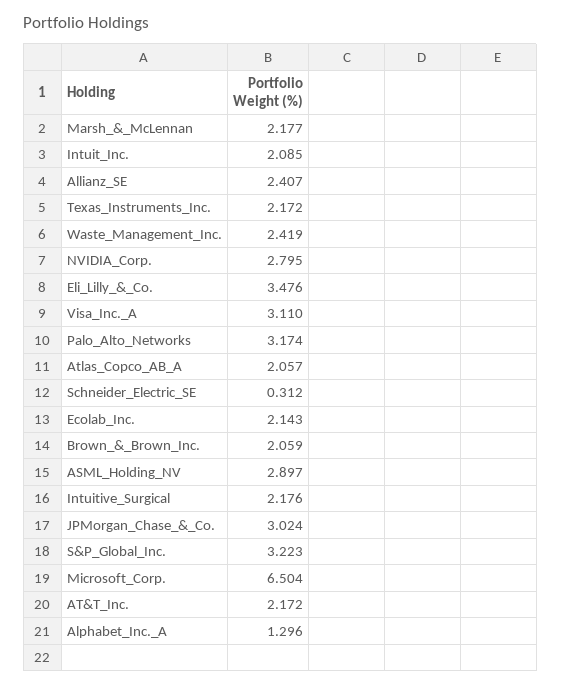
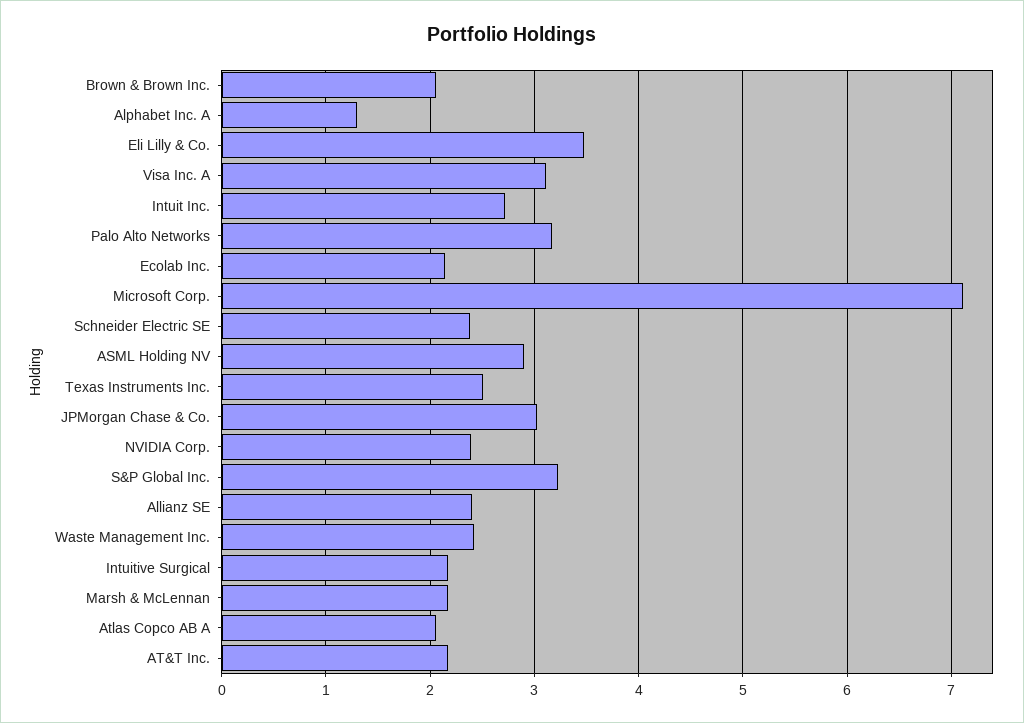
  {
    "Marsh_&_McLennan": 2.177,
-   "Intuit_Inc.": 2.085,
+   "Intuit_Inc.": 2.7,
    "Allianz_SE": 2.407,
-   "Texas_Instruments_Inc.": 2.172,
+   "Texas_Instruments_Inc.": 2.5,
    "Waste_Management_Inc.": 2.419,
-   "NVIDIA_Corp.": 2.795,
+   "NVIDIA_Corp.": 2.4,
    "Eli_Lilly_&_Co.": 3.476,
    "Visa_Inc._A": 3.11,
    "Palo_Alto_Networks": 3.174,
    "Atlas_Copco_AB_A": 2.057,
-   "Schneider_Electric_SE": 0.312,
+   "Schneider_Electric_SE": 2.4,
    "Ecolab_Inc.": 2.143,
    "Brown_&_Brown_Inc.": 2.059,
    "ASML_Holding_NV": 2.897,
    "Intuitive_Surgical": 2.176,
    "JPMorgan_Chase_&_Co.": 3.024,
    "S&P_Global_Inc.": 3.223,
-   "Microsoft_Corp.": 6.504,
+   "Microsoft_Corp.": 7.1,
    "AT&T_Inc.": 2.172,
    "Alphabet_Inc._A": 1.296
  }

